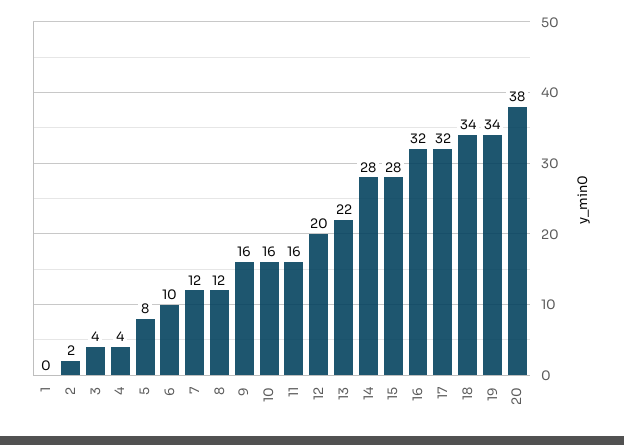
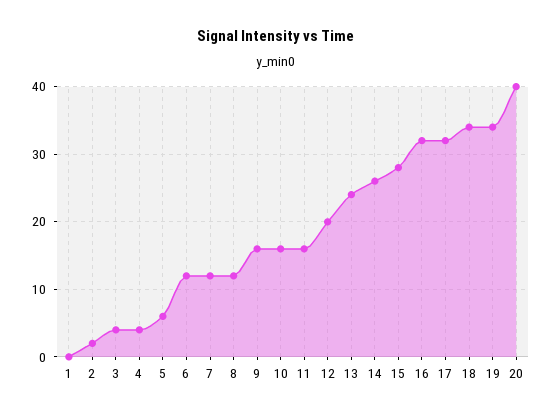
  {
    "1": 0,
    "2": 2,
    "3": 4,
    "4": 4,
-   "5": 8,
+   "5": 6,
-   "6": 10,
+   "6": 12,
    "7": 12,
    "8": 12,
    "9": 16,
    "10": 16,
    "11": 16,
    "12": 20,
-   "13": 22,
+   "13": 24,
-   "14": 28,
+   "14": 26,
    "15": 28,
    "16": 32,
    "17": 32,
    "18": 34,
    "19": 34,
-   "20": 38
+   "20": 40
  }

